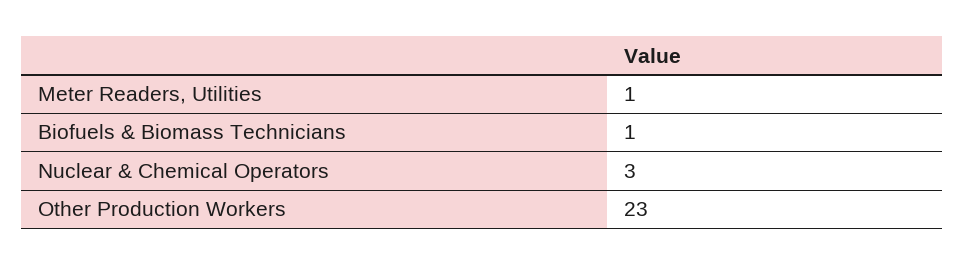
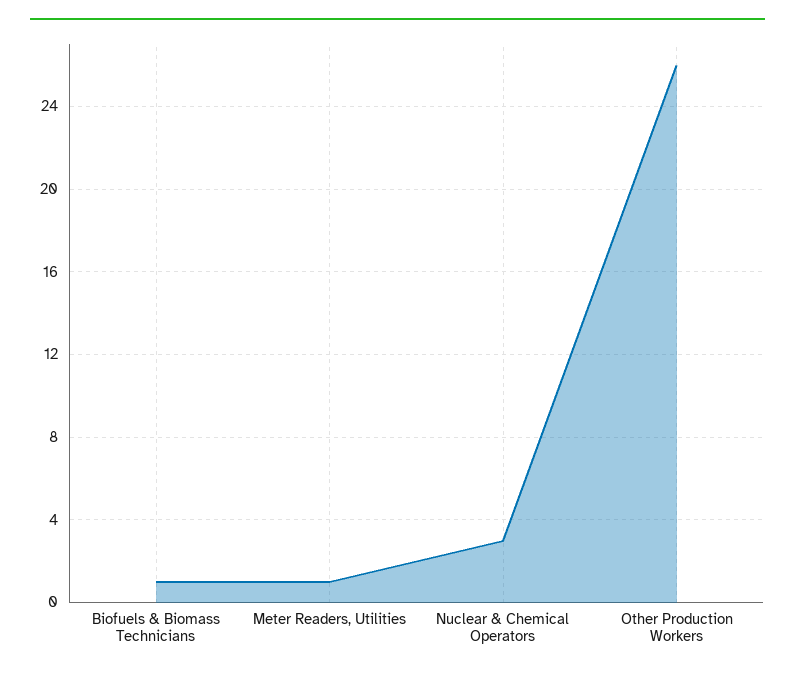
  {
    "Meter Readers, Utilities": 1,
    "Biofuels & Biomass Technicians": 1,
    "Nuclear & Chemical Operators": 3,
-   "Other Production Workers": 23
+   "Other Production Workers": 26
  }

